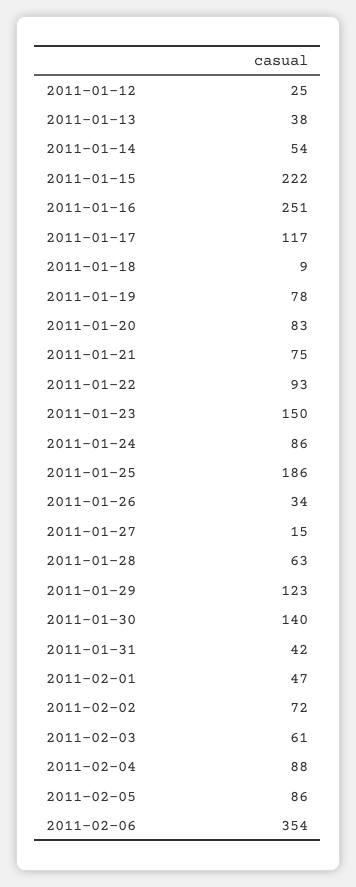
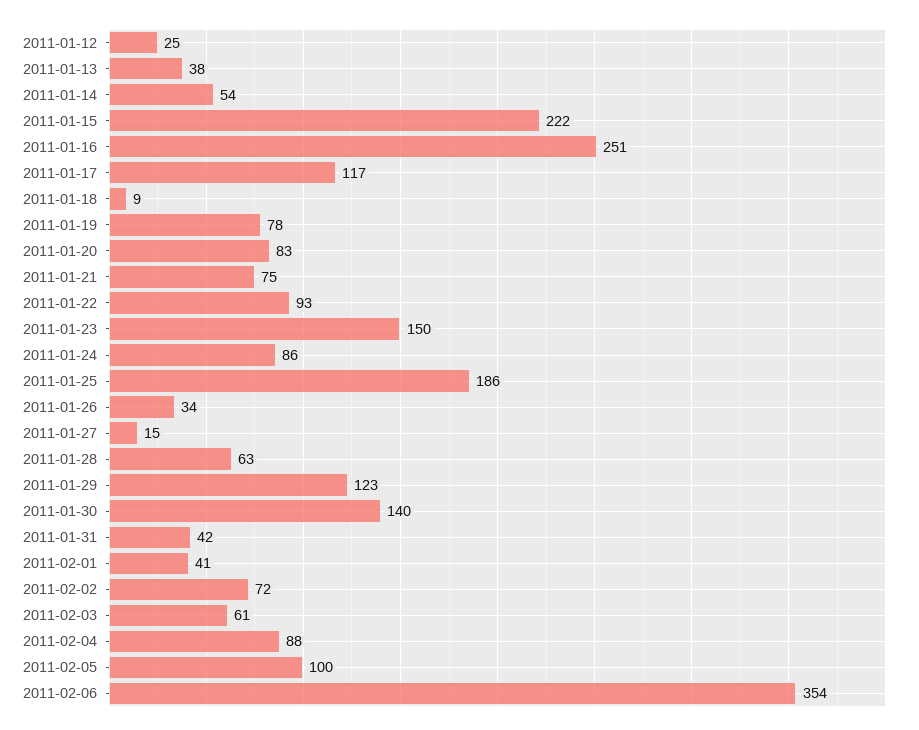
  {
    "2011-01-12": 25,
    "2011-01-13": 38,
    "2011-01-14": 54,
    "2011-01-15": 222,
    "2011-01-16": 251,
    "2011-01-17": 117,
    "2011-01-18": 9,
    "2011-01-19": 78,
    "2011-01-20": 83,
    "2011-01-21": 75,
    "2011-01-22": 93,
    "2011-01-23": 150,
    "2011-01-24": 86,
    "2011-01-25": 186,
    "2011-01-26": 34,
    "2011-01-27": 15,
    "2011-01-28": 63,
    "2011-01-29": 123,
    "2011-01-30": 140,
    "2011-01-31": 42,
-   "2011-02-01": 47,
+   "2011-02-01": 41,
    "2011-02-02": 72,
    "2011-02-03": 61,
    "2011-02-04": 88,
-   "2011-02-05": 86,
+   "2011-02-05": 100,
    "2011-02-06": 354
  }

